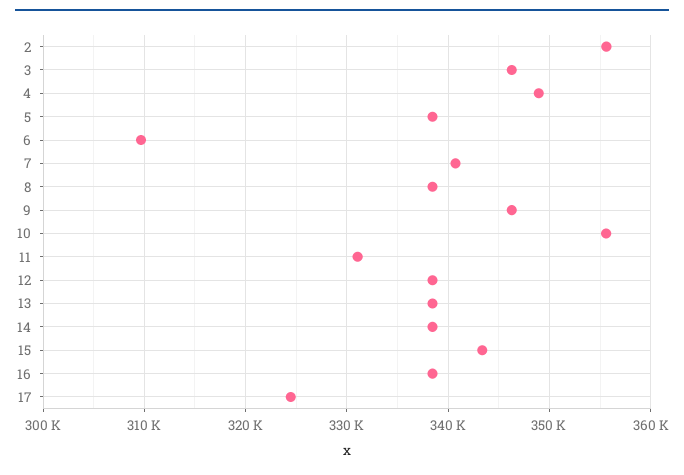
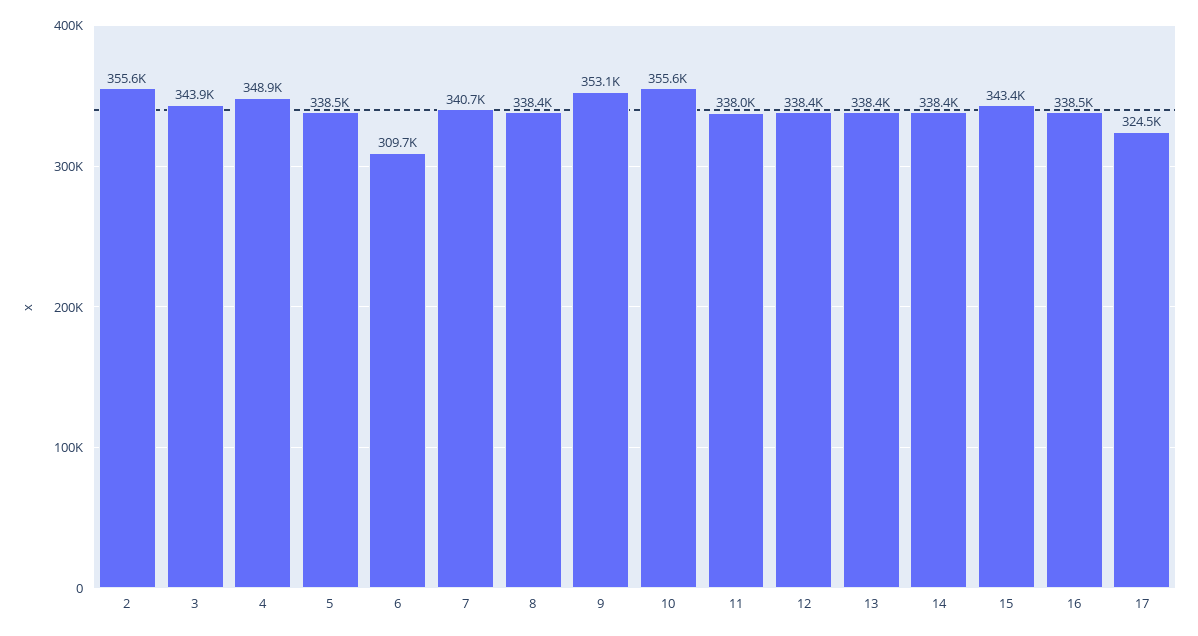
  {
    "2": 355600,
-   "3": 346000,
+   "3": 343900,
    "4": 348900,
    "5": 338500,
    "6": 309700,
    "7": 340700,
    "8": 338400,
-   "9": 346000,
+   "9": 353100,
    "10": 355600,
-   "11": 331000,
+   "11": 338000,
    "12": 338400,
    "13": 338400,
    "14": 338400,
    "15": 343400,
    "16": 338500,
    "17": 324500
  }

